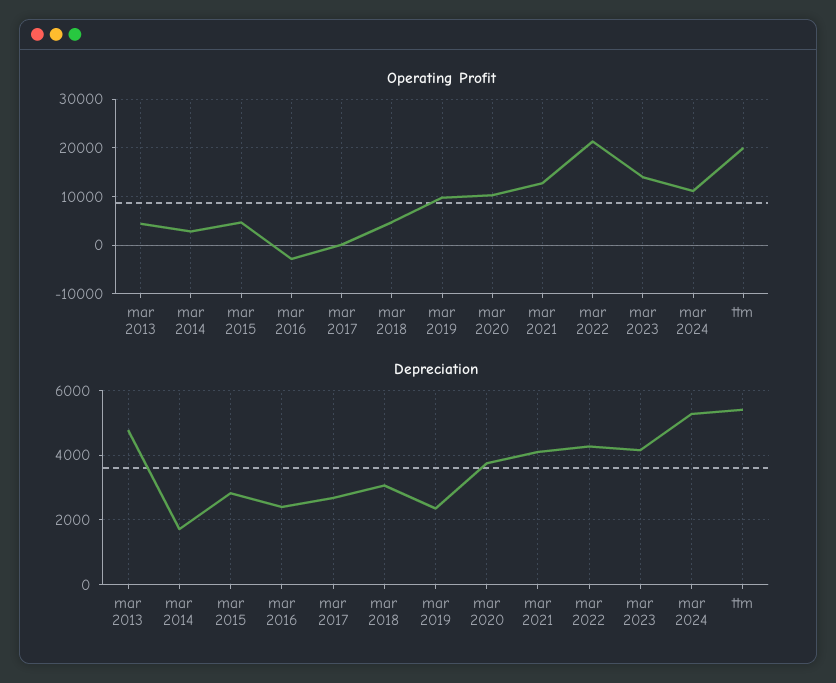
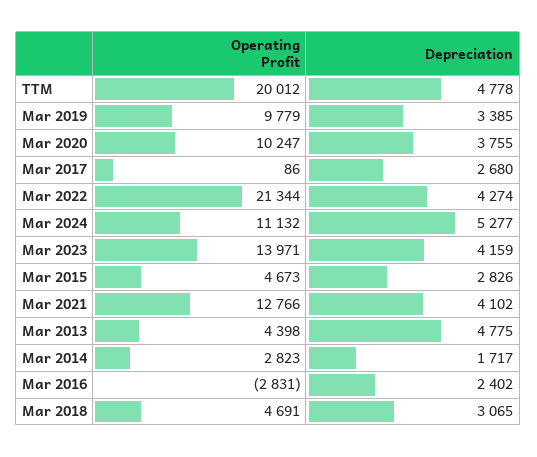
  {
    "Operating Profit": {
      "mar 2013": 4398,
      "mar 2014": 2823,
      "mar 2015": 4673,
      "mar 2016": -2831,
      "mar 2017": 86,
      "mar 2018": 4691,
      "mar 2019": 9779,
      "mar 2020": 10247,
      "mar 2021": 12766,
      "mar 2022": 21344,
      "mar 2023": 13971,
      "mar 2024": 11132,
      "ttm": 20012
    },
    "Depreciation": {
      "mar 2013": 4775,
      "mar 2014": 1717,
      "mar 2015": 2826,
      "mar 2016": 2402,
      "mar 2017": 2680,
      "mar 2018": 3065,
-     "mar 2019": 2400,
+     "mar 2019": 3385,
      "mar 2020": 3755,
      "mar 2021": 4102,
      "mar 2022": 4274,
      "mar 2023": 4159,
      "mar 2024": 5277,
-     "ttm": 5400
+     "ttm": 4778
    }
  }

